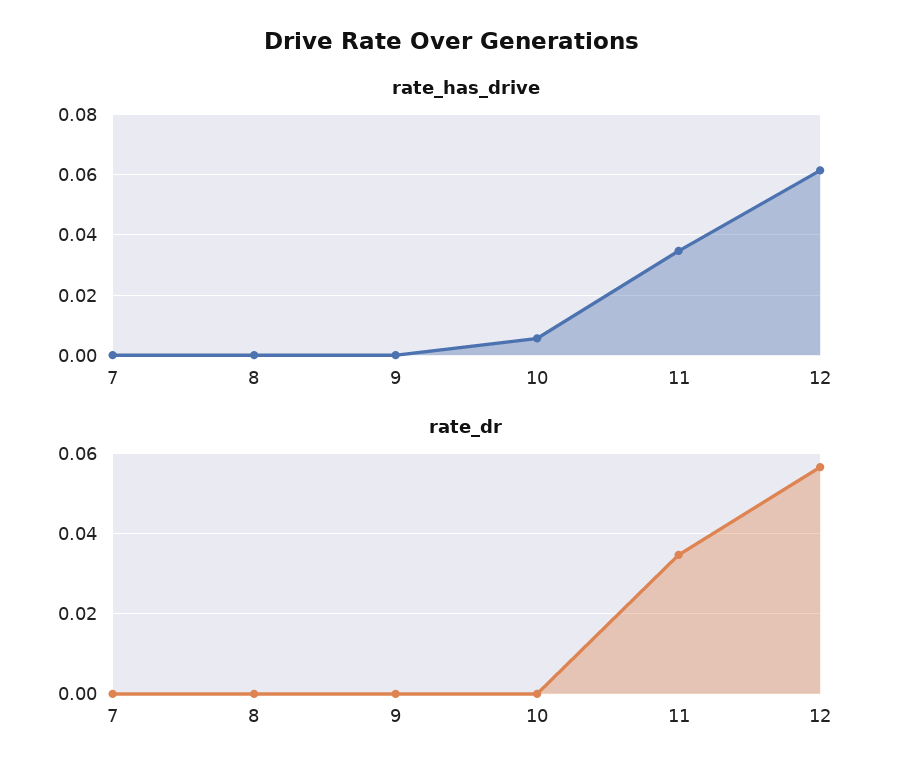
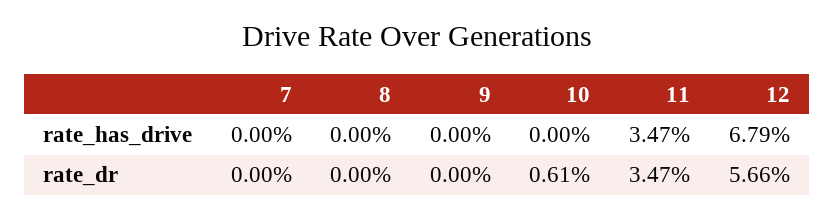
  {
    "rate_has_drive": {
      "7": 0,
      "8": 0,
      "9": 0,
-     "10": 0.006,
+     "10": 0,
      "11": 0.0347,
-     "12": 0.062
+     "12": 0.0679
    },
    "rate_dr": {
      "7": 0,
      "8": 0,
      "9": 0,
-     "10": 0,
+     "10": 0.0061,
      "11": 0.0347,
      "12": 0.0566
    }
  }

